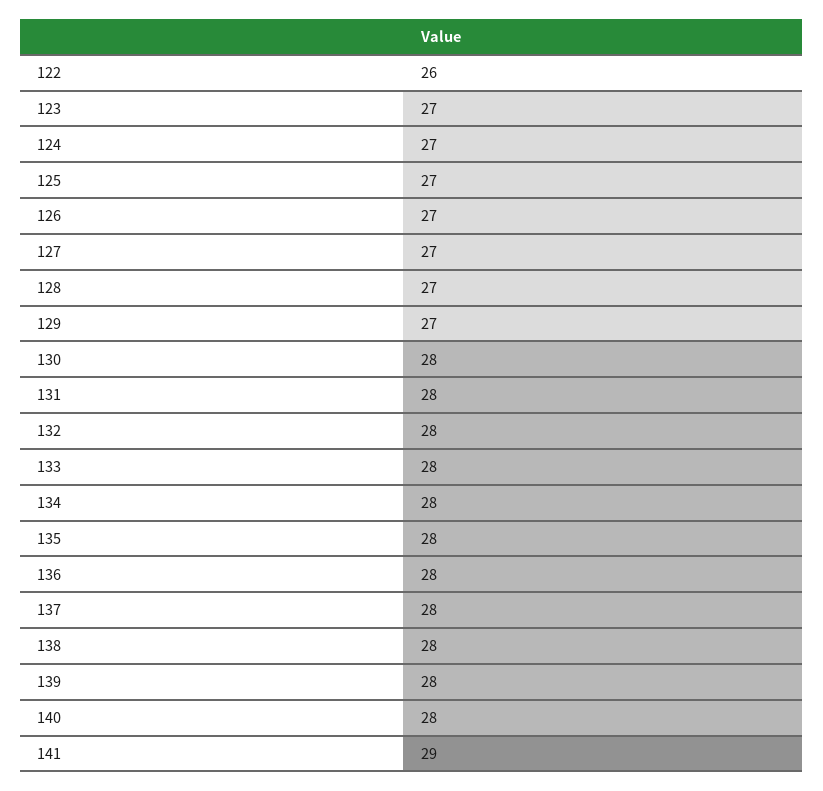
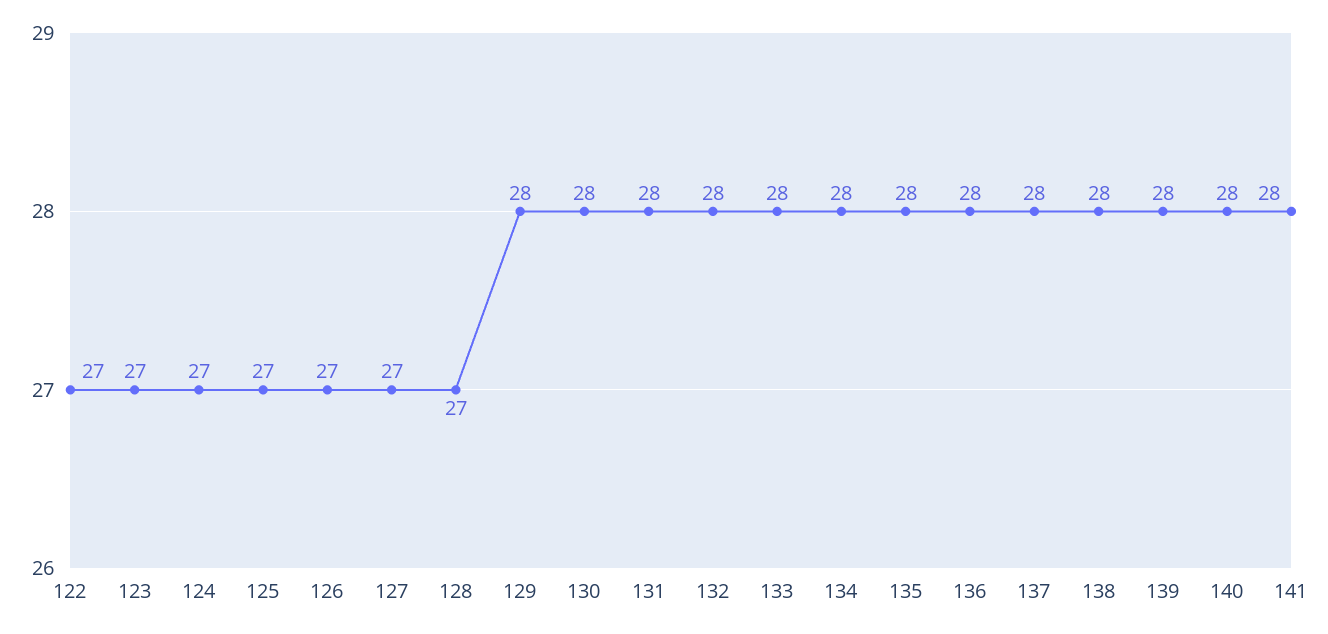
  {
-   "122": 26,
+   "122": 27,
    "123": 27,
    "124": 27,
    "125": 27,
    "126": 27,
    "127": 27,
    "128": 27,
-   "129": 27,
+   "129": 28,
    "130": 28,
    "131": 28,
    "132": 28,
    "133": 28,
    "134": 28,
    "135": 28,
    "136": 28,
    "137": 28,
    "138": 28,
    "139": 28,
    "140": 28,
-   "141": 29
+   "141": 28
  }

